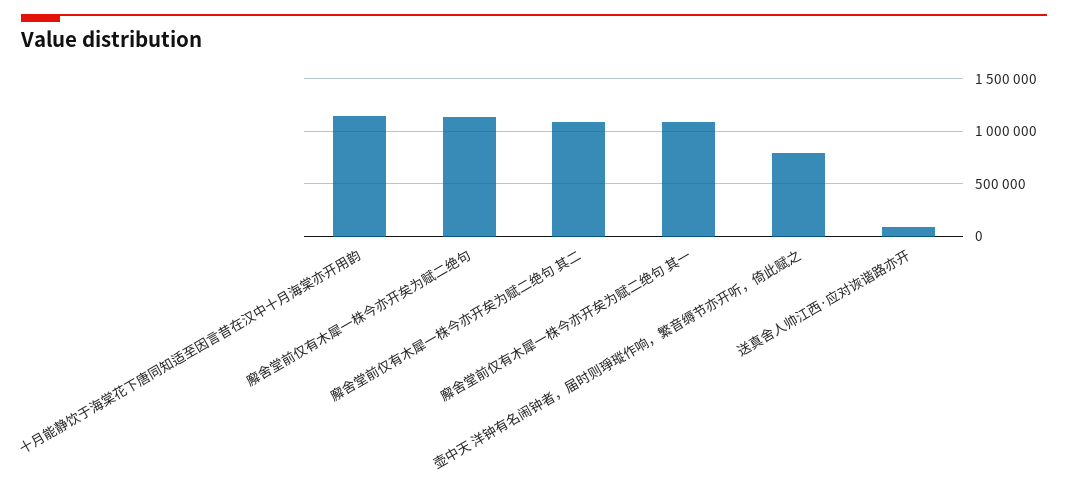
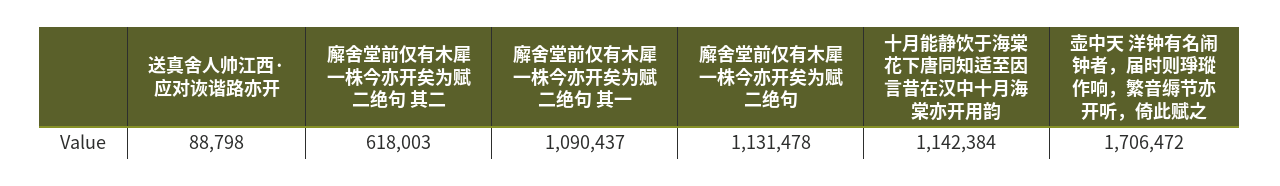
  {
    "十月能静饮于海棠花下唐同知适至因言昔在汉中十月海棠亦开用韵": 1142384,
    "廨舍堂前仅有木犀一株今亦开矣为赋二绝句": 1131478,
-   "廨舍堂前仅有木犀一株今亦开矣为赋二绝句 其二": 1100000,
+   "廨舍堂前仅有木犀一株今亦开矣为赋二绝句 其二": 618003,
    "廨舍堂前仅有木犀一株今亦开矣为赋二绝句 其一": 1090437,
-   "壶中天 洋钟有名闹钟者，届时则琤瑽作响，繁音缛节亦开听，倚此赋之": 800000,
+   "壶中天 洋钟有名闹钟者，届时则琤瑽作响，繁音缛节亦开听，倚此赋之": 1706472,
    "送真舍人帅江西·应对诙谐路亦开": 88798
  }

